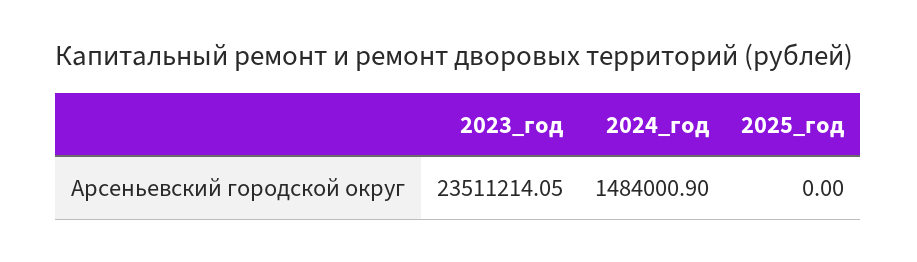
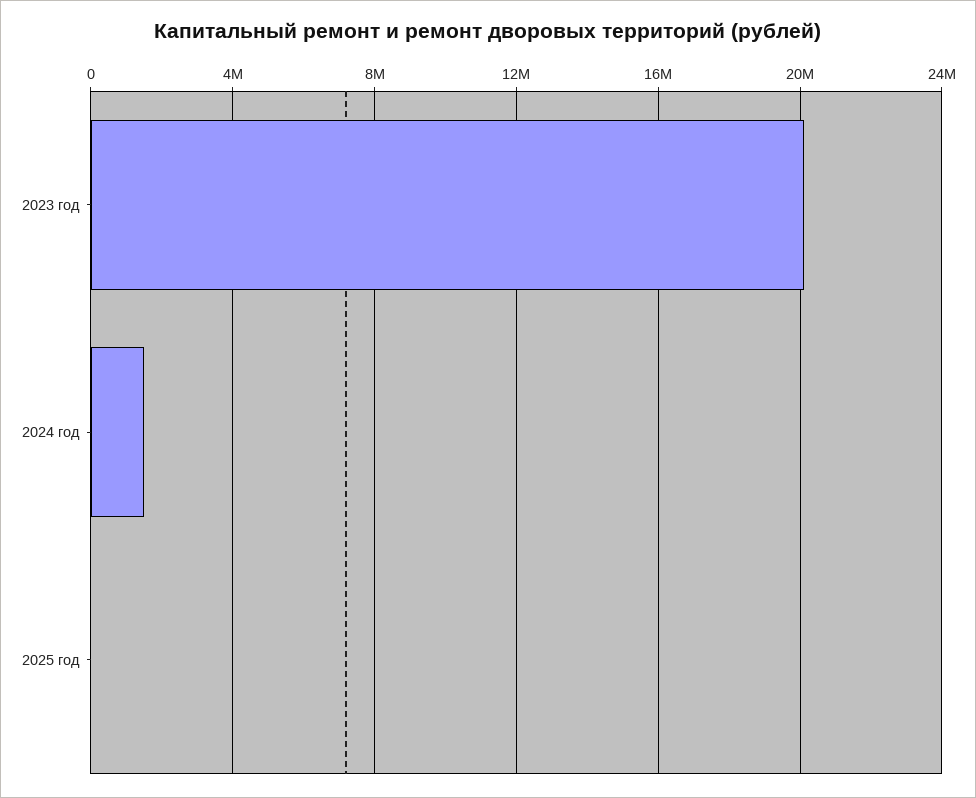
  {
-   "2023_год": 23511214.05,
+   "2023_год": 20000000,
    "2024_год": 1484000.9,
    "2025_год": 0
  }

